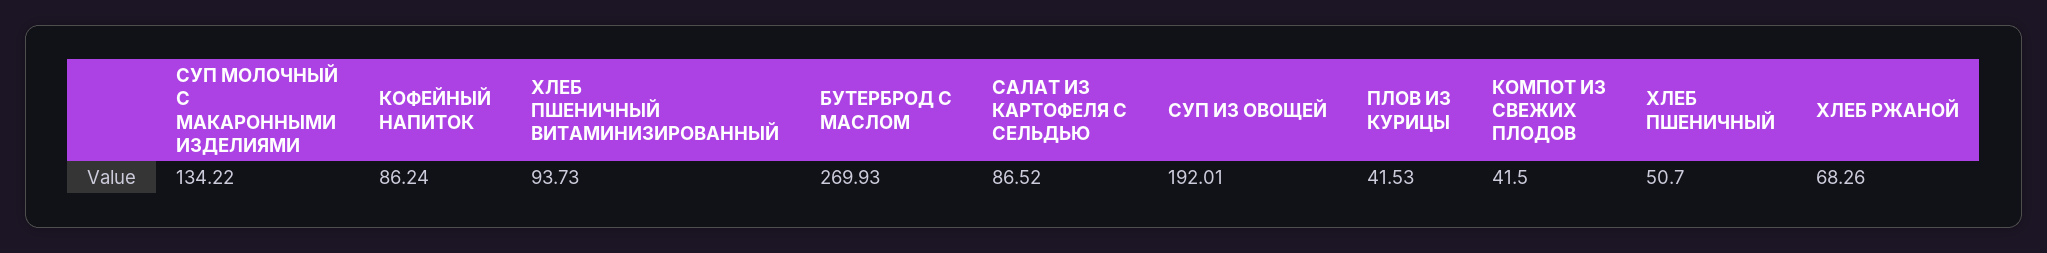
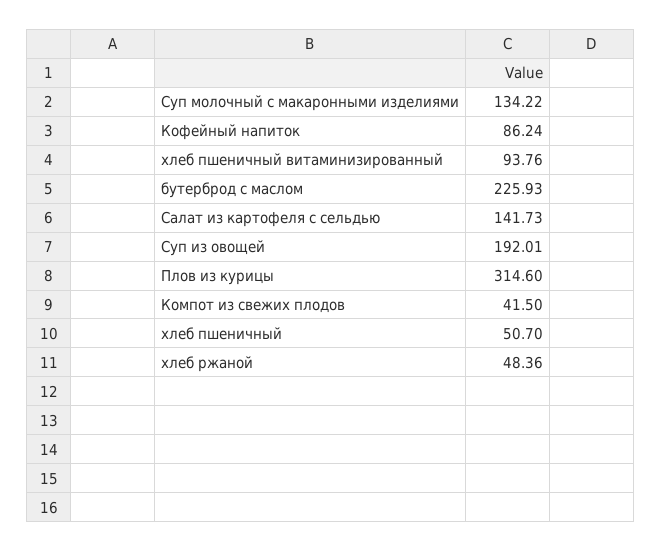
  {
    "СУП МОЛОЧНЫЙ С МАКАРОННЫМИ ИЗДЕЛИЯМИ": 134.22,
    "КОФЕЙНЫЙ НАПИТОК": 86.24,
-   "ХЛЕБ ПШЕНИЧНЫЙ ВИТАМИНИЗИРОВАННЫЙ": 93.73,
+   "ХЛЕБ ПШЕНИЧНЫЙ ВИТАМИНИЗИРОВАННЫЙ": 93.76,
-   "БУТЕРБРОД С МАСЛОМ": 269.93,
+   "БУТЕРБРОД С МАСЛОМ": 225.93,
-   "САЛАТ ИЗ КАРТОФЕЛЯ С СЕЛЬДЬЮ": 86.52,
+   "САЛАТ ИЗ КАРТОФЕЛЯ С СЕЛЬДЬЮ": 141.73,
    "СУП ИЗ ОВОЩЕЙ": 192.01,
-   "ПЛОВ ИЗ КУРИЦЫ": 41.53,
+   "ПЛОВ ИЗ КУРИЦЫ": 314.6,
    "КОМПОТ ИЗ СВЕЖИХ ПЛОДОВ": 41.5,
    "ХЛЕБ ПШЕНИЧНЫЙ": 50.7,
-   "ХЛЕБ РЖАНОЙ": 68.26
+   "ХЛЕБ РЖАНОЙ": 48.36
  }

